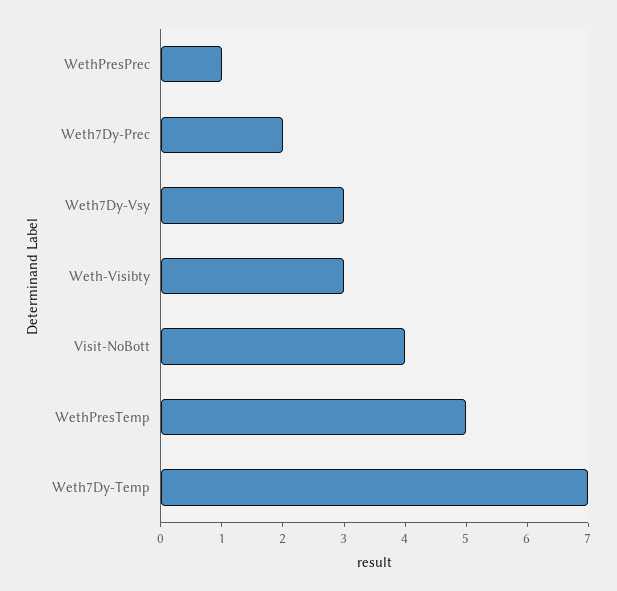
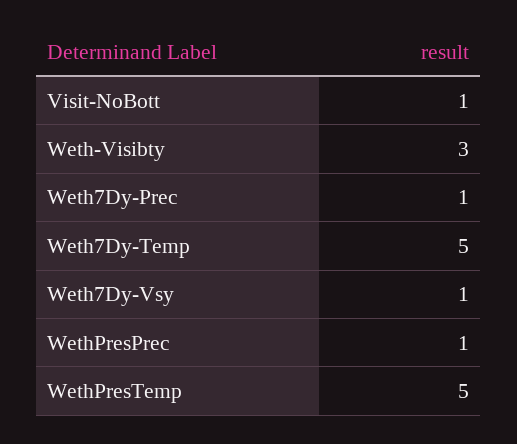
  {
    "WethPresPrec": 1,
-   "Weth7Dy-Prec": 2,
+   "Weth7Dy-Prec": 1,
-   "Weth7Dy-Vsy": 3,
+   "Weth7Dy-Vsy": 1,
    "Weth-Visibty": 3,
-   "Visit-NoBott": 4,
+   "Visit-NoBott": 1,
    "WethPresTemp": 5,
-   "Weth7Dy-Temp": 7
+   "Weth7Dy-Temp": 5
  }

